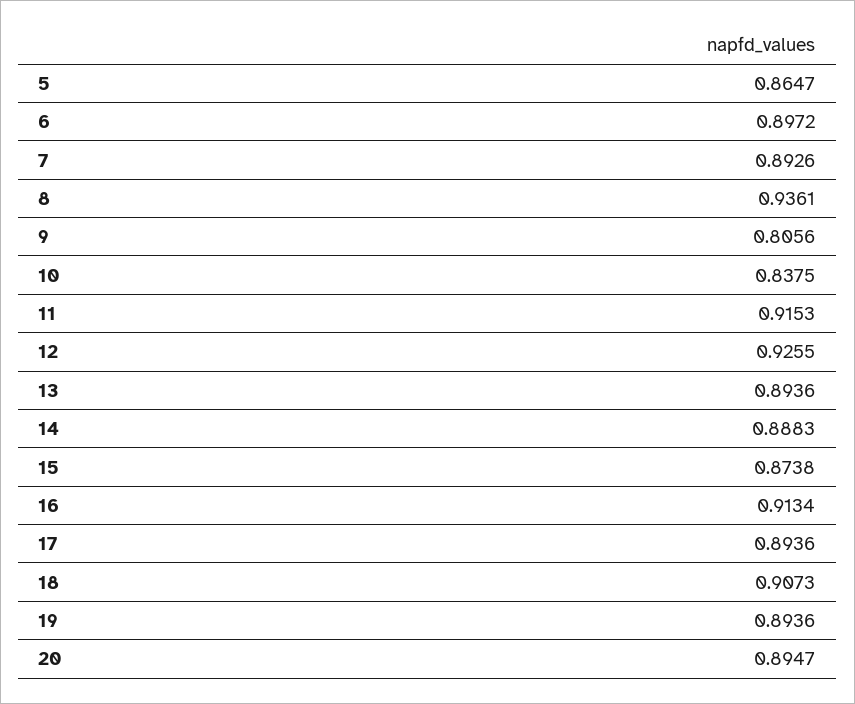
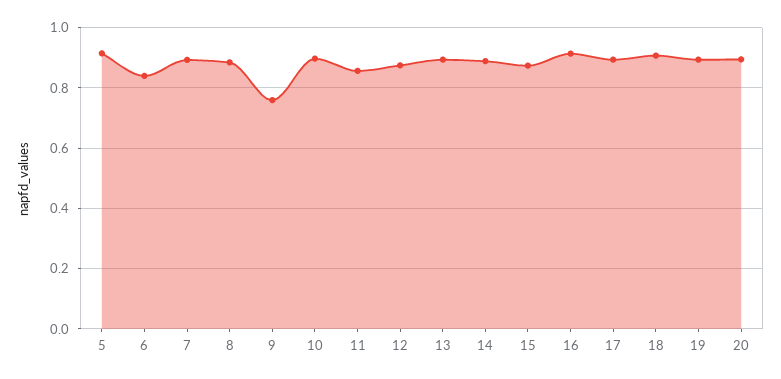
  {
-   "5": 0.8647,
+   "5": 0.92,
-   "6": 0.8972,
+   "6": 0.84,
    "7": 0.8926,
-   "8": 0.9361,
+   "8": 0.88,
-   "9": 0.8056,
+   "9": 0.76,
-   "10": 0.8375,
+   "10": 0.9,
-   "11": 0.9153,
+   "11": 0.86,
-   "12": 0.9255,
+   "12": 0.88,
    "13": 0.8936,
    "14": 0.8883,
    "15": 0.8738,
    "16": 0.9134,
    "17": 0.8936,
    "18": 0.9073,
    "19": 0.8936,
    "20": 0.8947
  }

